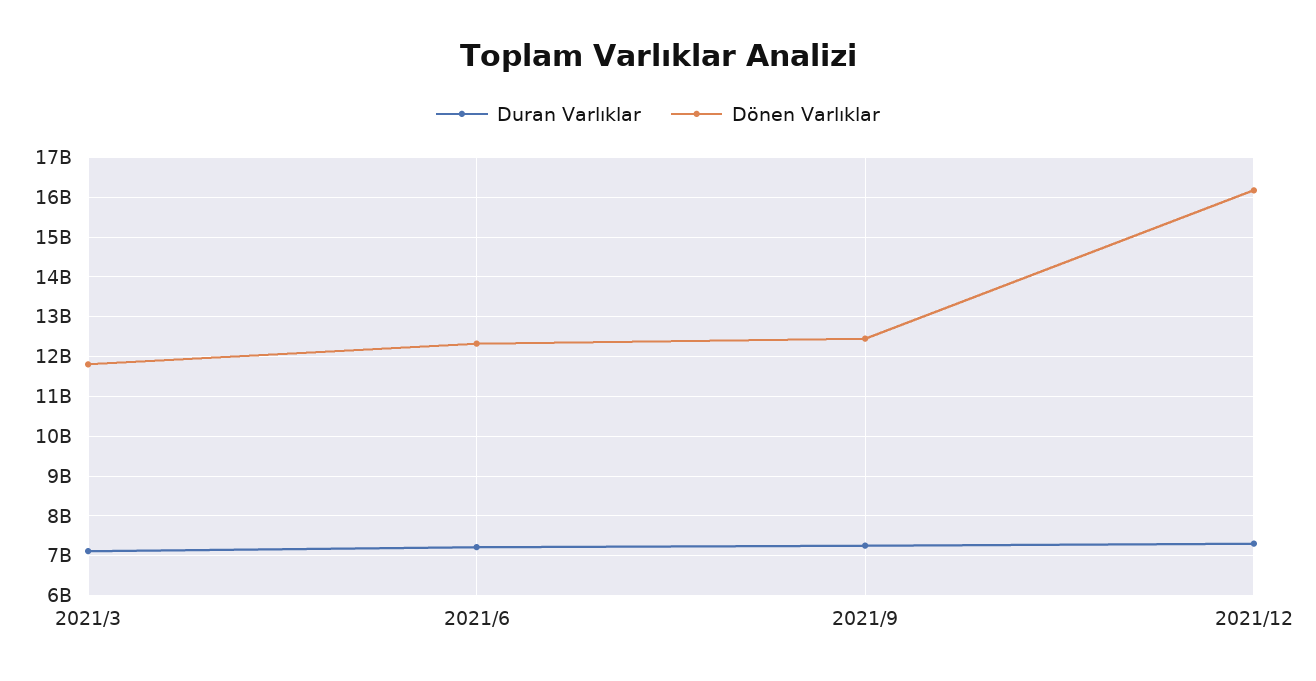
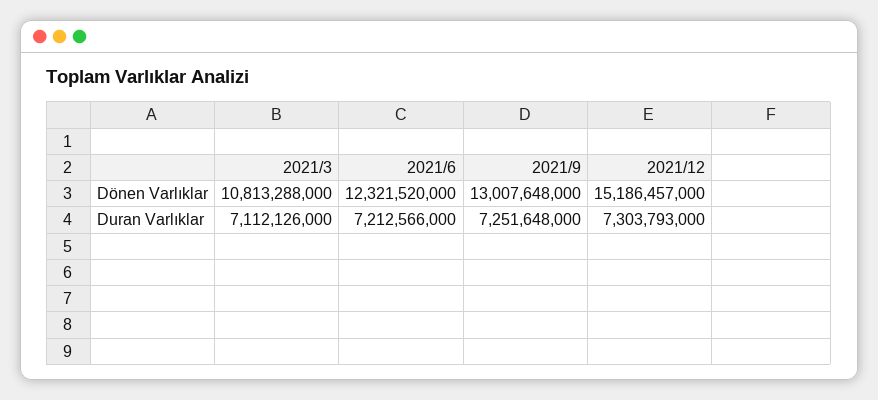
  {
    "Duran Varlıklar": {
      "2021/3": 7112126000,
      "2021/6": 7212566000,
      "2021/9": 7251648000,
      "2021/12": 7303793000
    },
    "Dönen Varlıklar": {
-     "2021/3": 11800000000,
+     "2021/3": 10813288000,
      "2021/6": 12321520000,
-     "2021/9": 12400000000,
+     "2021/9": 13007648000,
-     "2021/12": 16200000000
+     "2021/12": 15186457000
    }
  }

